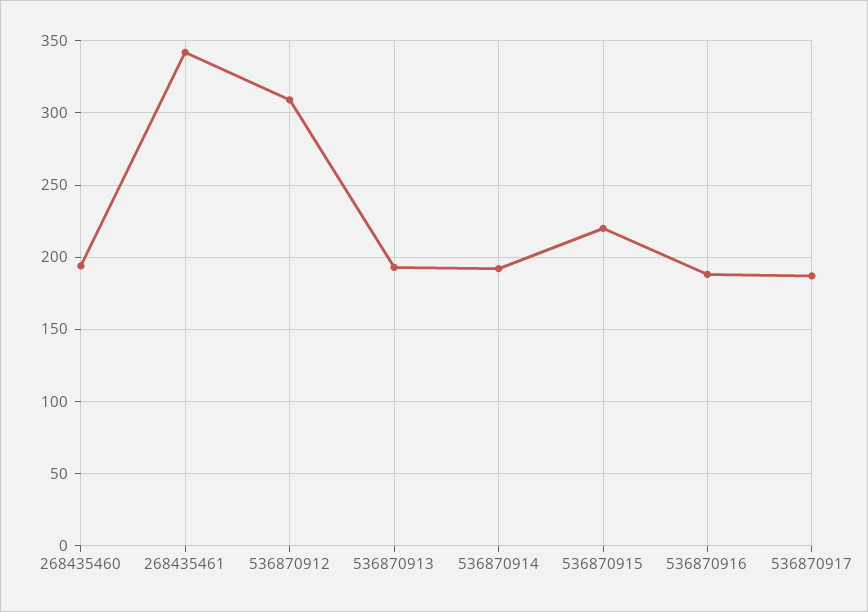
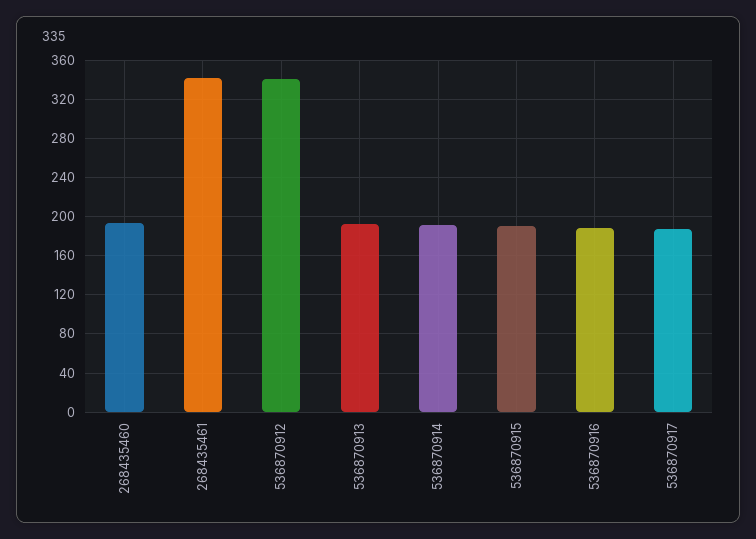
  {
    "268435460": 195,
    "268435461": 340,
-   "536870912": 310,
+   "536870912": 340,
    "536870913": 195,
    "536870914": 190,
-   "536870915": 220,
+   "536870915": 190,
    "536870916": 190,
    "536870917": 185
  }

